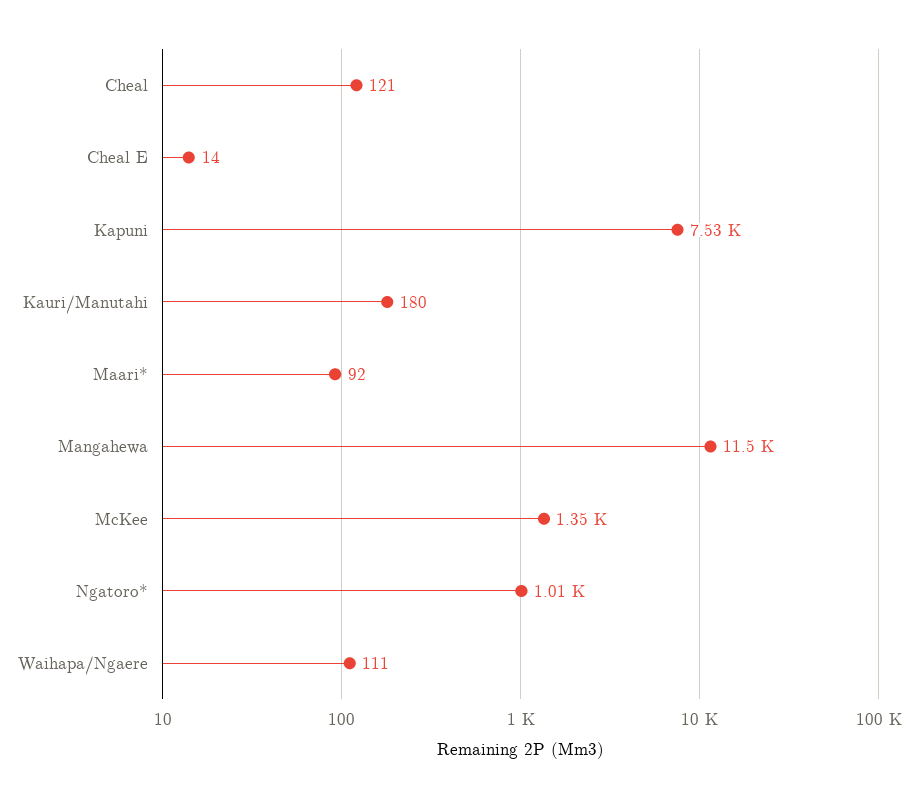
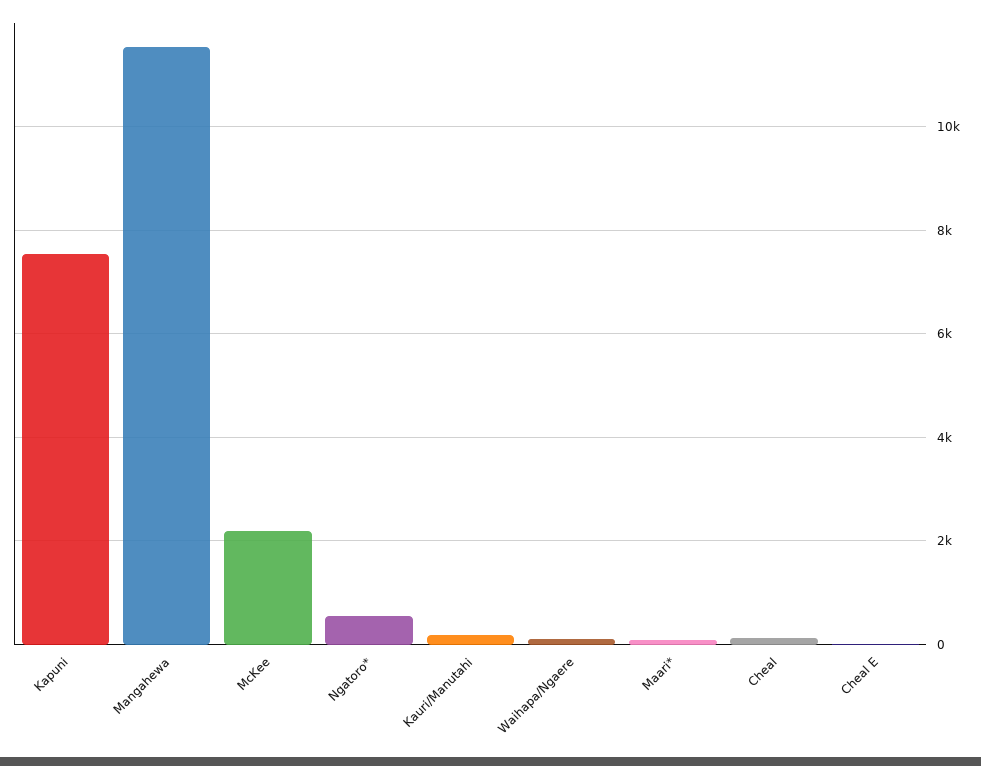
  {
    "Cheal": 121,
    "Cheal E": 14,
    "Kapuni": 7530,
    "Kauri/Manutahi": 180,
    "Maari*": 92,
    "Mangahewa": 11500,
-   "McKee": 1350,
+   "McKee": 2200,
-   "Ngatoro*": 1010,
+   "Ngatoro*": 600,
    "Waihapa/Ngaere": 111
  }

